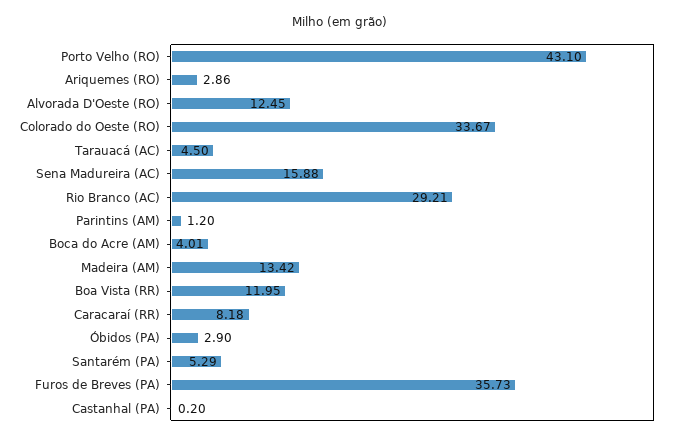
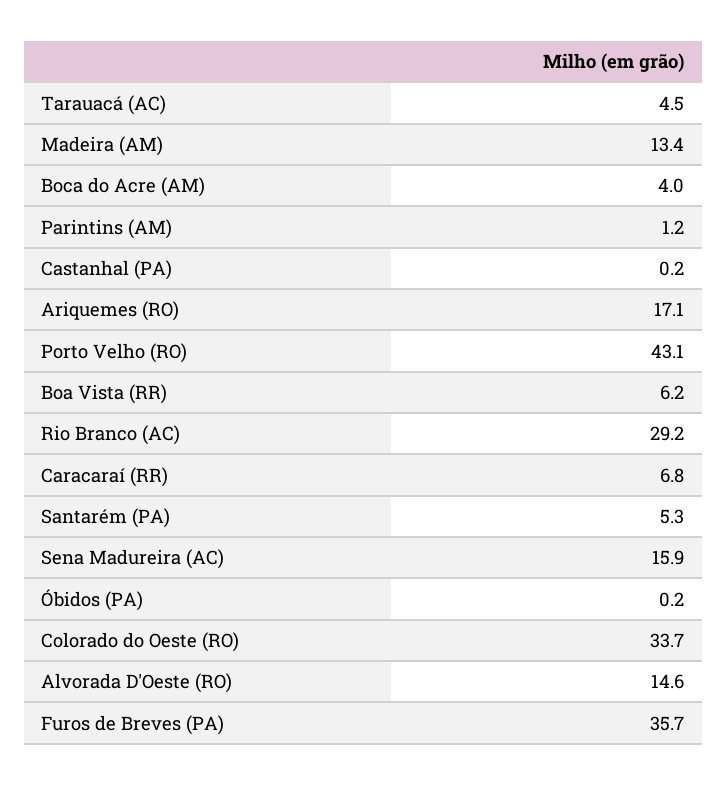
  {
    "Porto Velho (RO)": 43.1,
-   "Ariquemes (RO)": 2.86,
+   "Ariquemes (RO)": 17.1,
-   "Alvorada D'Oeste (RO)": 12.45,
+   "Alvorada D'Oeste (RO)": 14.6,
    "Colorado do Oeste (RO)": 33.67,
    "Tarauacá (AC)": 4.5,
    "Sena Madureira (AC)": 15.88,
    "Rio Branco (AC)": 29.21,
    "Parintins (AM)": 1.2,
    "Boca do Acre (AM)": 4.01,
    "Madeira (AM)": 13.42,
-   "Boa Vista (RR)": 11.95,
+   "Boa Vista (RR)": 6.2,
-   "Caracaraí (RR)": 8.18,
+   "Caracaraí (RR)": 6.8,
-   "Óbidos (PA)": 2.9,
+   "Óbidos (PA)": 0.2,
    "Santarém (PA)": 5.29,
    "Furos de Breves (PA)": 35.73,
    "Castanhal (PA)": 0.2
  }

